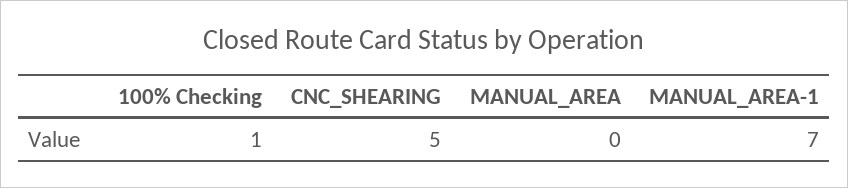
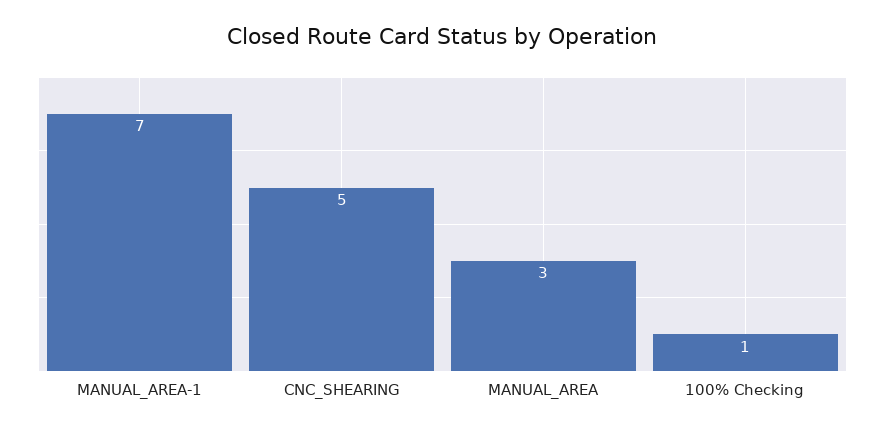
  {
    "100% Checking": 1,
    "CNC_SHEARING": 5,
-   "MANUAL_AREA": 0,
+   "MANUAL_AREA": 3,
    "MANUAL_AREA-1": 7
  }

